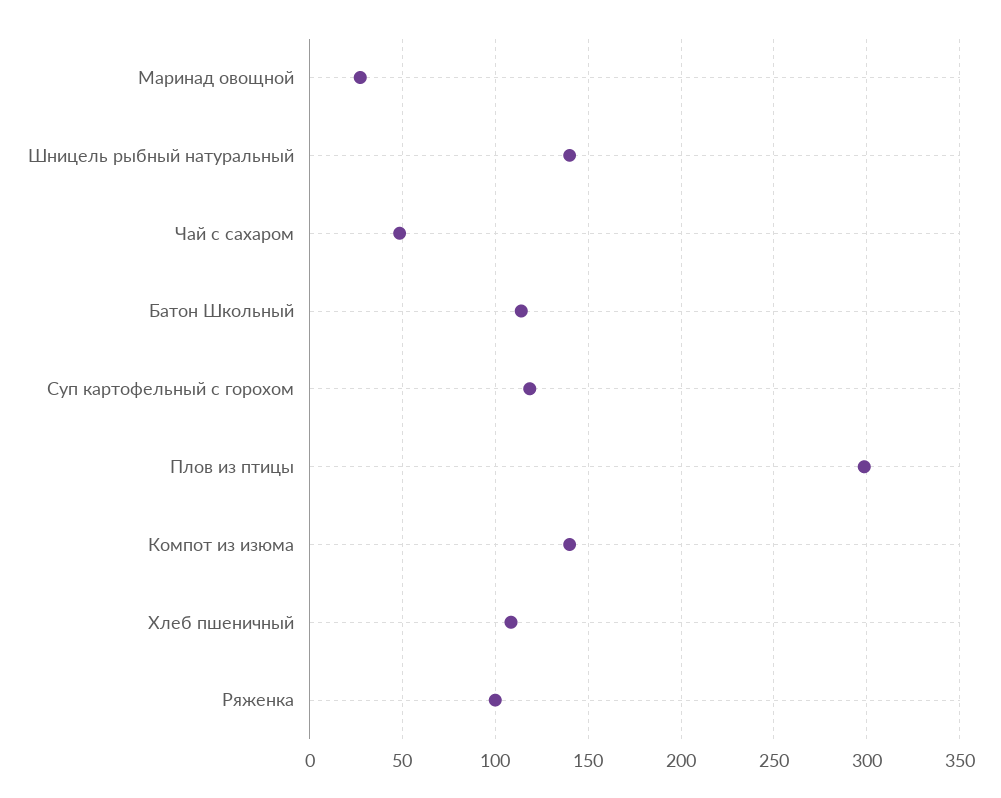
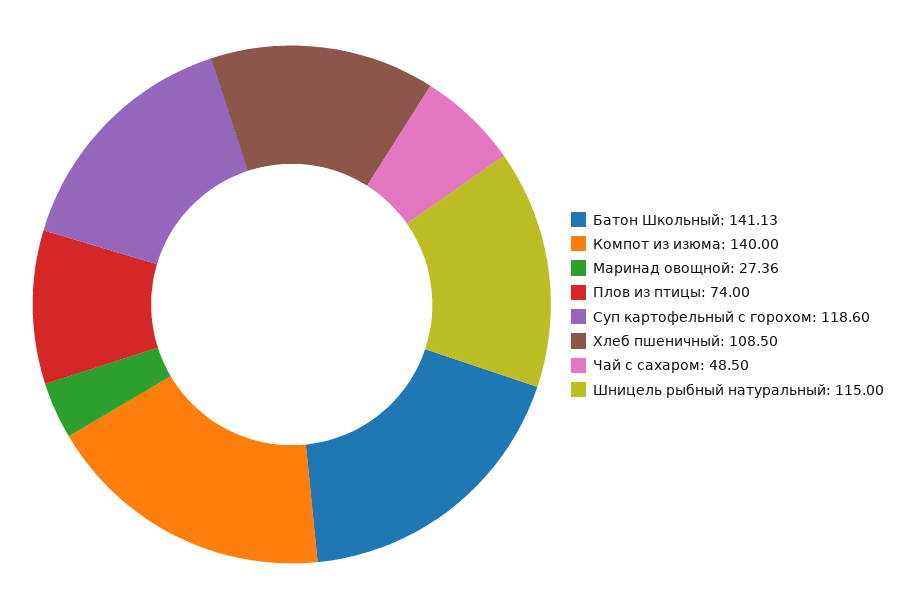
  {
    "Маринад овощной": 27.36,
-   "Шницель рыбный натуральный": 140,
+   "Шницель рыбный натуральный": 115,
    "Чай с сахаром": 48.5,
-   "Батон Школьный": 115,
+   "Батон Школьный": 141.13,
    "Суп картофельный с горохом": 118.6,
-   "Плов из птицы": 300,
+   "Плов из птицы": 74,
    "Компот из изюма": 140,
-   "Хлеб пшеничный": 108.5,
+   "Хлеб пшеничный": 108.5
-   "Ряженка": 100
  }

